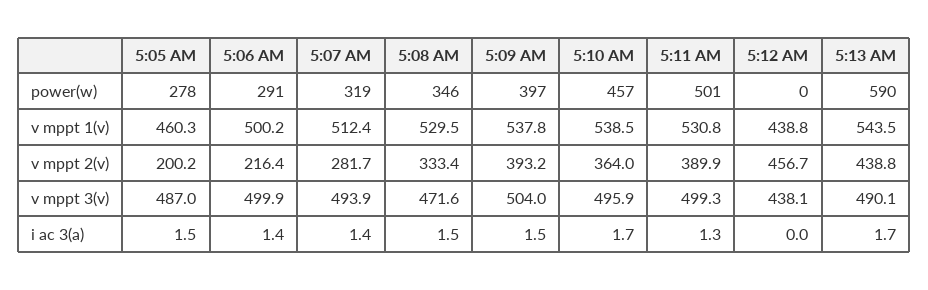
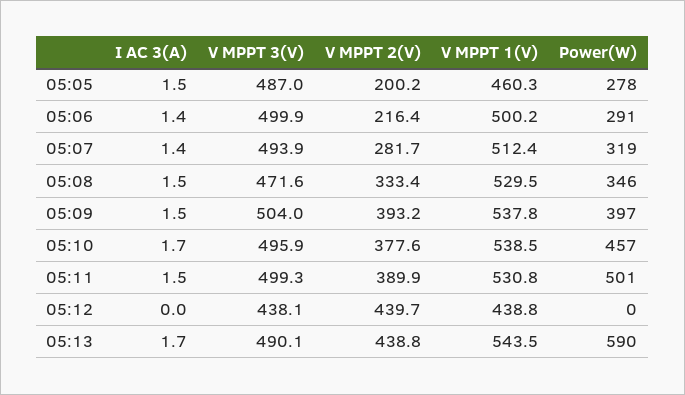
  {
    "5:05 AM": {
      "power(w)": 278,
      "v mppt 1(v)": 460.3,
      "v mppt 2(v)": 200.2,
      "v mppt 3(v)": 487,
      "i ac 3(a)": 1.5
    },
    "5:06 AM": {
      "power(w)": 291,
      "v mppt 1(v)": 500.2,
      "v mppt 2(v)": 216.4,
      "v mppt 3(v)": 499.9,
      "i ac 3(a)": 1.4
    },
    "5:07 AM": {
      "power(w)": 319,
      "v mppt 1(v)": 512.4,
      "v mppt 2(v)": 281.7,
      "v mppt 3(v)": 493.9,
      "i ac 3(a)": 1.4
    },
    "5:08 AM": {
      "power(w)": 346,
      "v mppt 1(v)": 529.5,
      "v mppt 2(v)": 333.4,
      "v mppt 3(v)": 471.6,
      "i ac 3(a)": 1.5
    },
    "5:09 AM": {
      "power(w)": 397,
      "v mppt 1(v)": 537.8,
      "v mppt 2(v)": 393.2,
      "v mppt 3(v)": 504,
      "i ac 3(a)": 1.5
    },
    "5:10 AM": {
      "power(w)": 457,
      "v mppt 1(v)": 538.5,
-     "v mppt 2(v)": 364,
+     "v mppt 2(v)": 377.6,
      "v mppt 3(v)": 495.9,
      "i ac 3(a)": 1.7
    },
    "5:11 AM": {
      "power(w)": 501,
      "v mppt 1(v)": 530.8,
      "v mppt 2(v)": 389.9,
      "v mppt 3(v)": 499.3,
-     "i ac 3(a)": 1.3
+     "i ac 3(a)": 1.5
    },
    "5:12 AM": {
      "power(w)": 0,
      "v mppt 1(v)": 438.8,
-     "v mppt 2(v)": 456.7,
+     "v mppt 2(v)": 439.7,
      "v mppt 3(v)": 438.1,
      "i ac 3(a)": 0
    },
    "5:13 AM": {
      "power(w)": 590,
      "v mppt 1(v)": 543.5,
      "v mppt 2(v)": 438.8,
      "v mppt 3(v)": 490.1,
      "i ac 3(a)": 1.7
    }
  }

